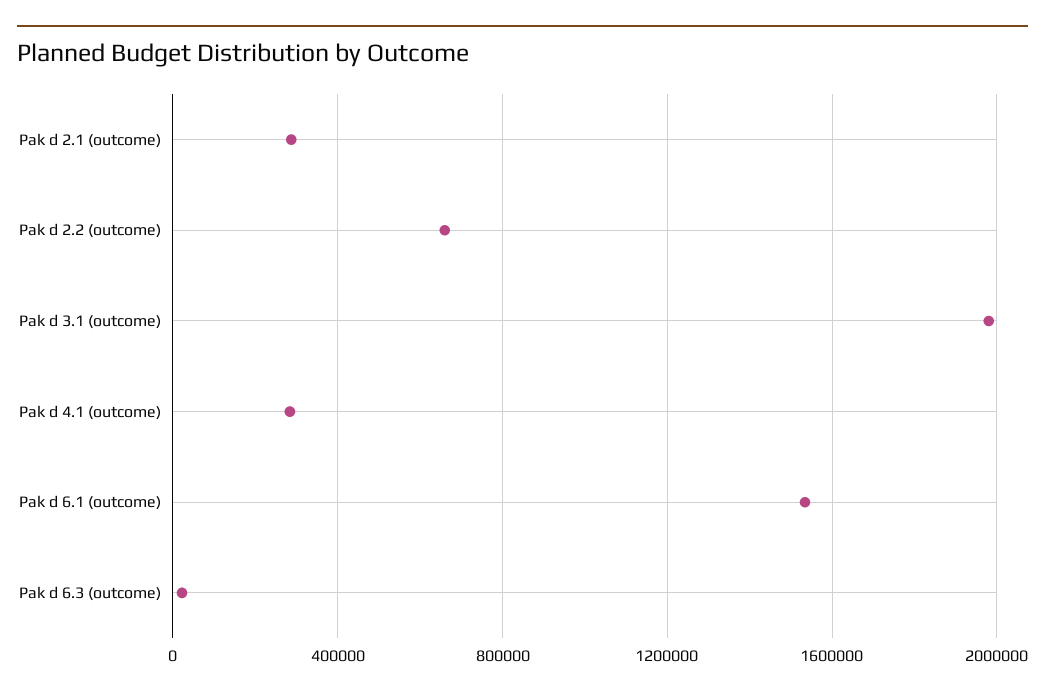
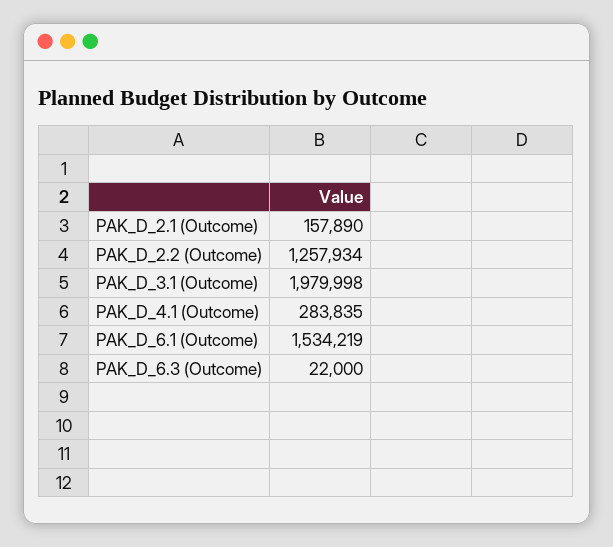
  {
-   "Pak d 2.1 (outcome)": 300000,
+   "Pak d 2.1 (outcome)": 157890,
-   "Pak d 2.2 (outcome)": 650000,
+   "Pak d 2.2 (outcome)": 1257934,
    "Pak d 3.1 (outcome)": 1979998,
    "Pak d 4.1 (outcome)": 283835,
    "Pak d 6.1 (outcome)": 1534219,
    "Pak d 6.3 (outcome)": 22000
  }

